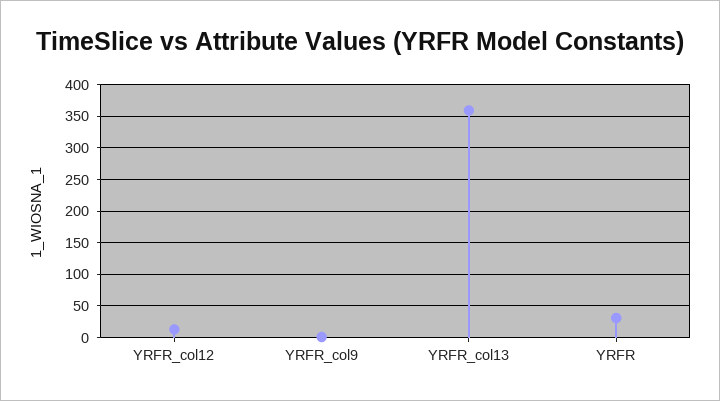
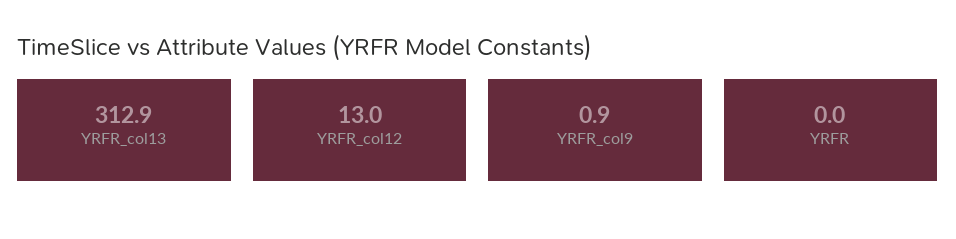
  {
    "YRFR_col12": 13,
    "YRFR_col9": 0.9,
-   "YRFR_col13": 360,
+   "YRFR_col13": 312.9,
-   "YRFR": 30
+   "YRFR": 0
  }

